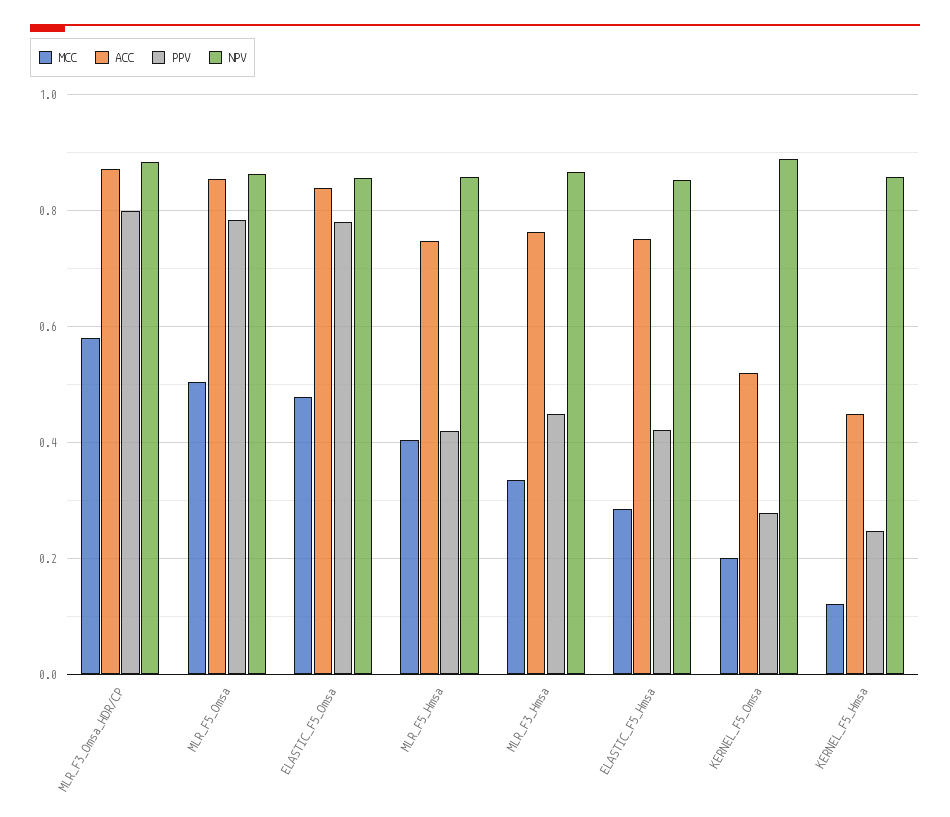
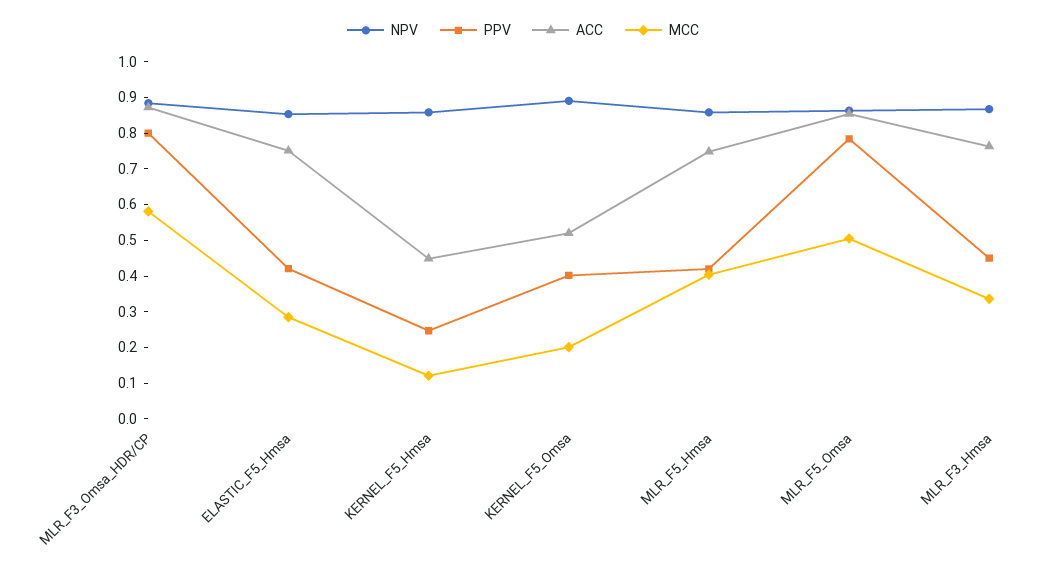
  {
    "MCC": {
      "MLR_F3_Omsa_HDR/CP": 0.58,
      "MLR_F5_Omsa": 0.5,
-     "ELASTIC_F5_Omsa": 0.48,
      "MLR_F5_Hmsa": 0.4,
      "MLR_F3_Hmsa": 0.34,
      "ELASTIC_F5_Hmsa": 0.28,
      "KERNEL_F5_Omsa": 0.2,
      "KERNEL_F5_Hmsa": 0.12
    },
    "ACC": {
      "MLR_F3_Omsa_HDR/CP": 0.88,
      "MLR_F5_Omsa": 0.86,
-     "ELASTIC_F5_Omsa": 0.84,
      "MLR_F5_Hmsa": 0.74,
      "MLR_F3_Hmsa": 0.76,
      "ELASTIC_F5_Hmsa": 0.76,
      "KERNEL_F5_Omsa": 0.52,
      "KERNEL_F5_Hmsa": 0.44
    },
    "PPV": {
      "MLR_F3_Omsa_HDR/CP": 0.8,
      "MLR_F5_Omsa": 0.78,
-     "ELASTIC_F5_Omsa": 0.78,
      "MLR_F5_Hmsa": 0.42,
      "MLR_F3_Hmsa": 0.46,
      "ELASTIC_F5_Hmsa": 0.42,
-     "KERNEL_F5_Omsa": 0.28,
+     "KERNEL_F5_Omsa": 0.4,
      "KERNEL_F5_Hmsa": 0.24
    },
    "NPV": {
      "MLR_F3_Omsa_HDR/CP": 0.88,
      "MLR_F5_Omsa": 0.86,
-     "ELASTIC_F5_Omsa": 0.86,
      "MLR_F5_Hmsa": 0.86,
      "MLR_F3_Hmsa": 0.86,
      "ELASTIC_F5_Hmsa": 0.86,
      "KERNEL_F5_Omsa": 0.9,
      "KERNEL_F5_Hmsa": 0.86
    }
  }

